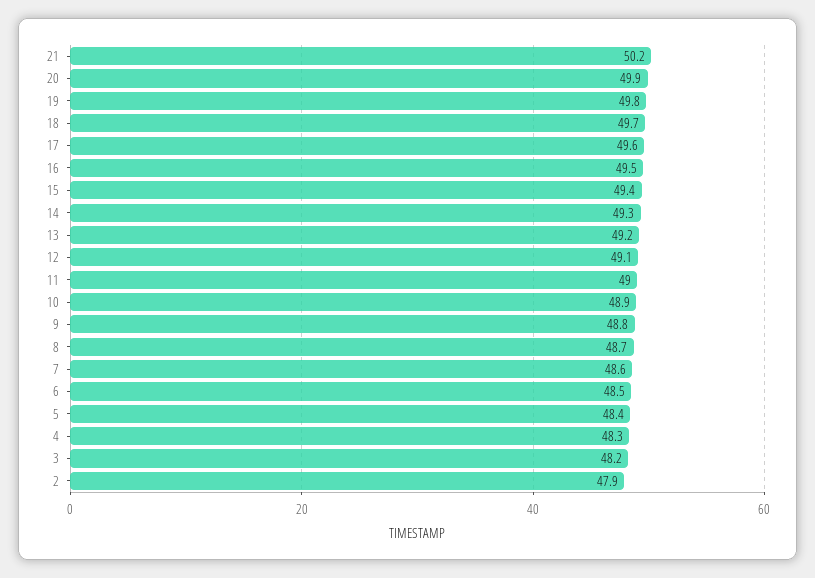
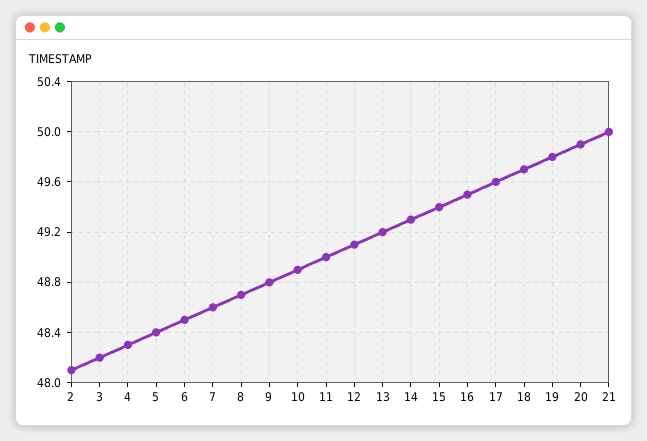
  {
-   "21": 50.2,
+   "21": 50,
    "20": 49.9,
    "19": 49.8,
    "18": 49.7,
    "17": 49.6,
    "16": 49.5,
    "15": 49.4,
    "14": 49.3,
    "13": 49.2,
    "12": 49.1,
    "11": 49,
    "10": 48.9,
    "9": 48.8,
    "8": 48.7,
    "7": 48.6,
    "6": 48.5,
    "5": 48.4,
    "4": 48.3,
    "3": 48.2,
-   "2": 47.9
+   "2": 48.1
  }

